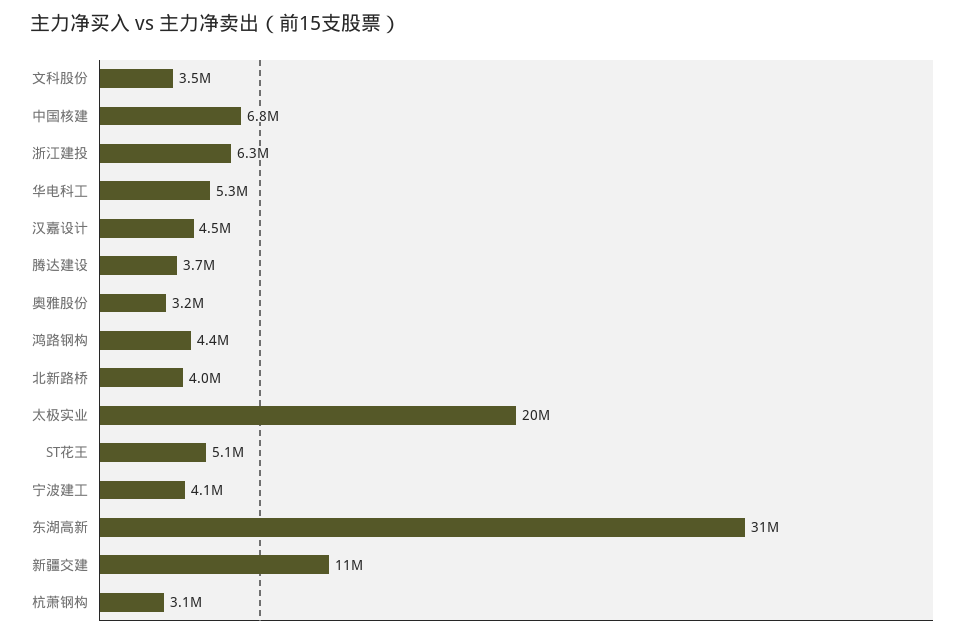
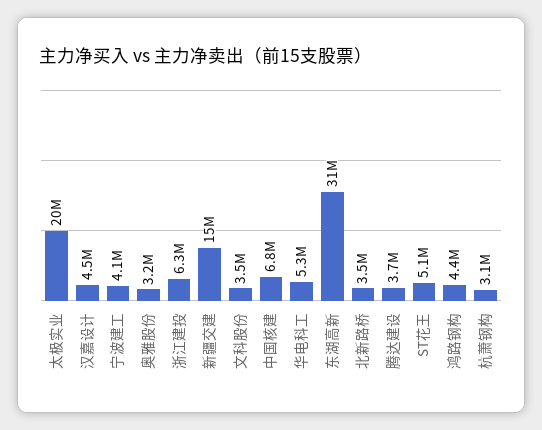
  {
    "文科股份": 3500000,
    "中国核建": 6800000,
    "浙江建投": 6300000,
    "华电科工": 5300000,
    "汉嘉设计": 4500000,
    "腾达建设": 3700000,
    "奥雅股份": 3200000,
    "鸿路钢构": 4400000,
-   "北新路桥": 4000000,
+   "北新路桥": 3500000,
    "太极实业": 20000000,
    "ST花王": 5100000,
    "宁波建工": 4100000,
    "东湖高新": 31000000,
-   "新疆交建": 11000000,
+   "新疆交建": 15000000,
    "杭萧钢构": 3100000
  }

